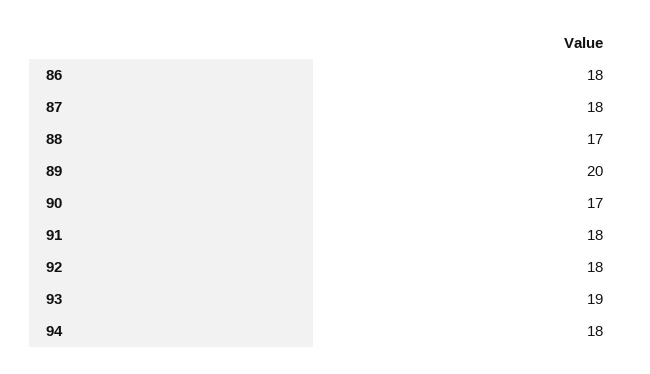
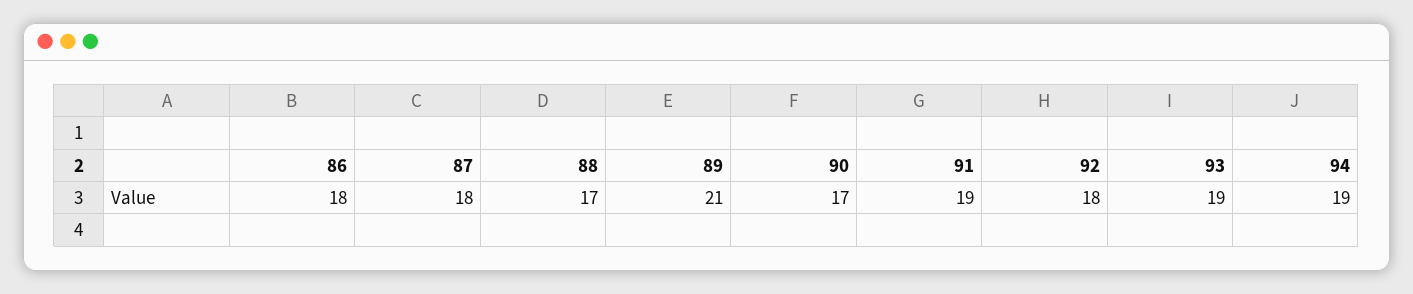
  {
    "86": 18,
    "87": 18,
    "88": 17,
-   "89": 20,
+   "89": 21,
    "90": 17,
-   "91": 18,
+   "91": 19,
    "92": 18,
    "93": 19,
-   "94": 18
+   "94": 19
  }

